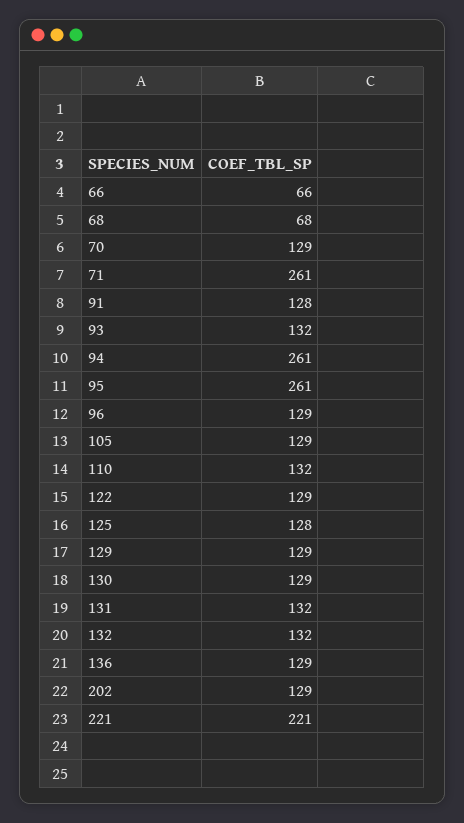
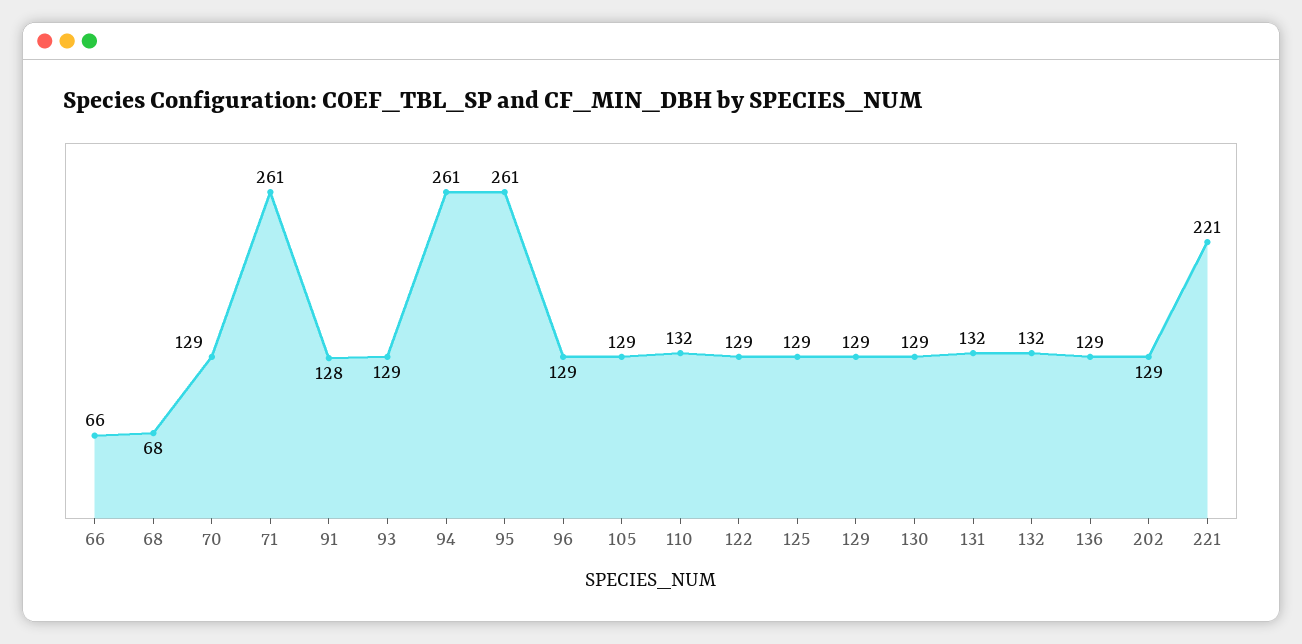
  {
    "66": 66,
    "68": 68,
    "70": 129,
    "71": 261,
    "91": 128,
-   "93": 132,
+   "93": 129,
    "94": 261,
    "95": 261,
    "96": 129,
    "105": 129,
    "110": 132,
    "122": 129,
-   "125": 128,
+   "125": 129,
    "129": 129,
    "130": 129,
    "131": 132,
    "132": 132,
    "136": 129,
    "202": 129,
    "221": 221
  }

